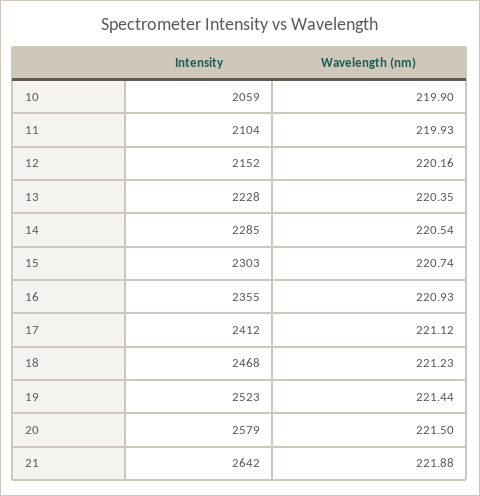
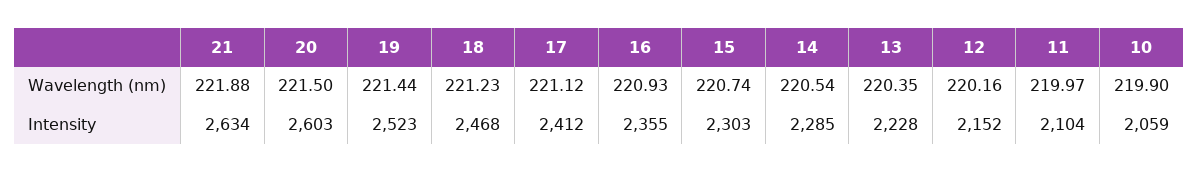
  {
    "Intensity": {
      "10": 2059,
      "11": 2104,
      "12": 2152,
      "13": 2228,
      "14": 2285,
      "15": 2303,
      "16": 2355,
      "17": 2412,
      "18": 2468,
      "19": 2523,
-     "20": 2579,
+     "20": 2603,
-     "21": 2642
+     "21": 2634
    },
    "Wavelength (nm)": {
      "10": 219.9,
-     "11": 219.93,
+     "11": 219.97,
      "12": 220.16,
      "13": 220.35,
      "14": 220.54,
      "15": 220.74,
      "16": 220.93,
      "17": 221.12,
      "18": 221.23,
      "19": 221.44,
      "20": 221.5,
      "21": 221.88
    }
  }

